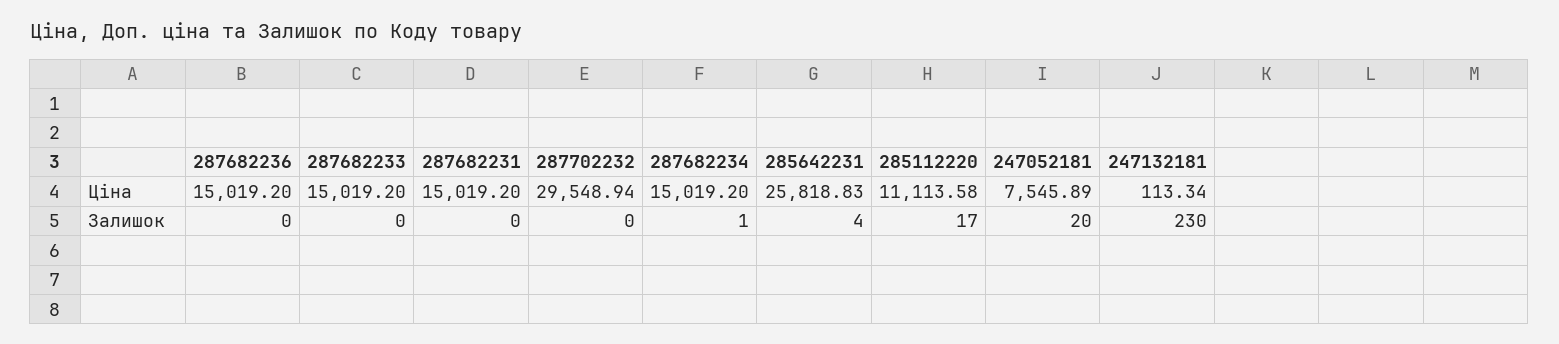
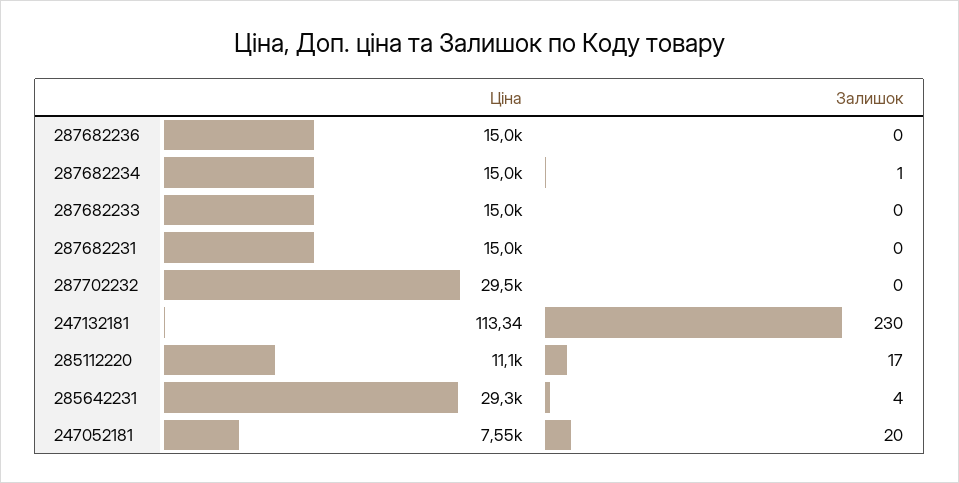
  {
    "287682236": {
      "Ціна": 15019.2,
      "Залишок": 0
    },
    "287682233": {
      "Ціна": 15019.2,
      "Залишок": 0
    },
    "287682231": {
      "Ціна": 15019.2,
      "Залишок": 0
    },
    "287702232": {
      "Ціна": 29548.94,
      "Залишок": 0
    },
    "287682234": {
      "Ціна": 15019.2,
      "Залишок": 1
    },
    "285642231": {
-     "Ціна": 25818.83,
+     "Ціна": 29300,
      "Залишок": 4
    },
    "285112220": {
      "Ціна": 11113.58,
      "Залишок": 17
    },
    "247052181": {
      "Ціна": 7545.89,
      "Залишок": 20
    },
    "247132181": {
      "Ціна": 113.34,
      "Залишок": 230
    }
  }

